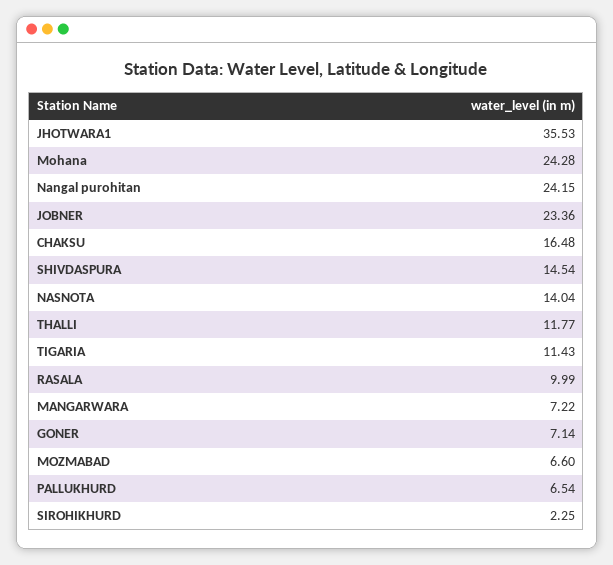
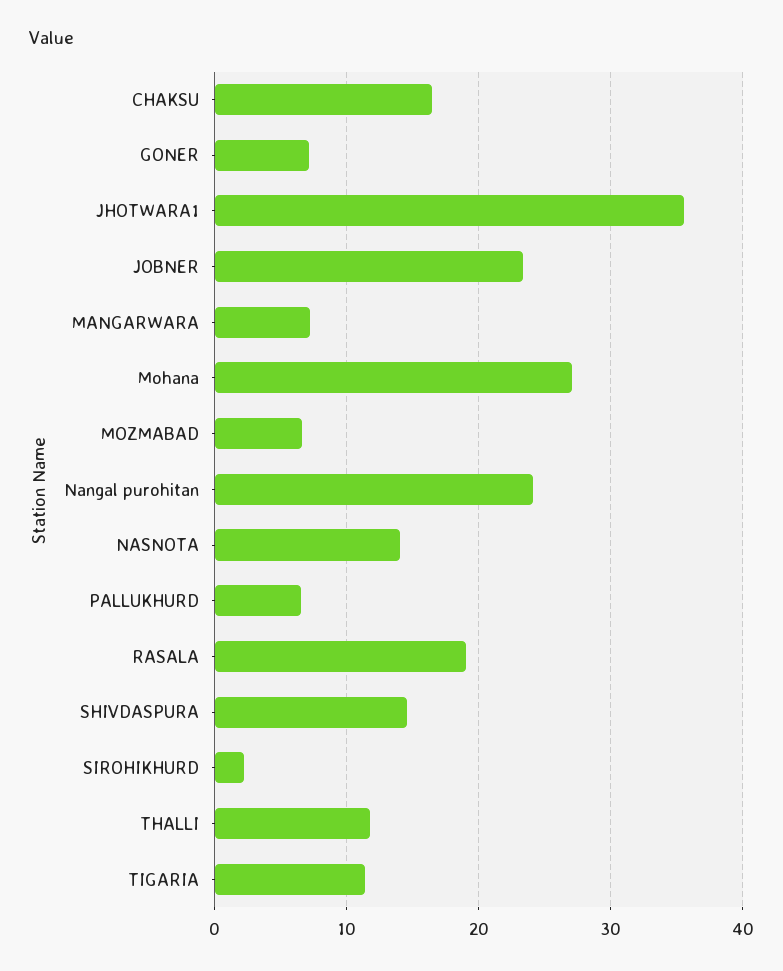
  {
    "JHOTWARA1": 35.53,
-   "Mohana": 24.28,
+   "Mohana": 27,
    "Nangal purohitan": 24.15,
    "JOBNER": 23.36,
    "CHAKSU": 16.48,
    "SHIVDASPURA": 14.54,
    "NASNOTA": 14.04,
    "THALLI": 11.77,
    "TIGARIA": 11.43,
-   "RASALA": 9.99,
+   "RASALA": 19,
    "MANGARWARA": 7.22,
    "GONER": 7.14,
    "MOZMABAD": 6.6,
    "PALLUKHURD": 6.54,
    "SIROHIKHURD": 2.25
  }

